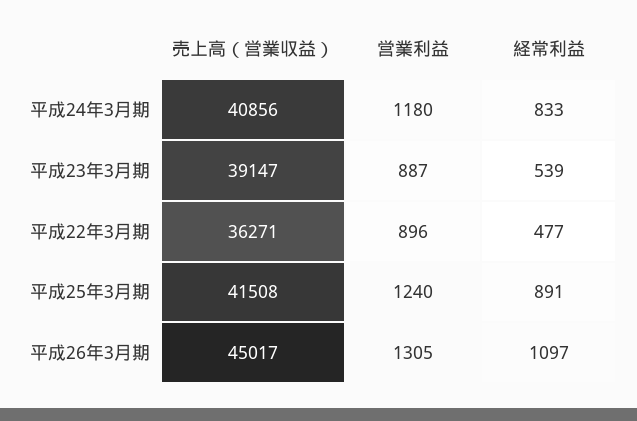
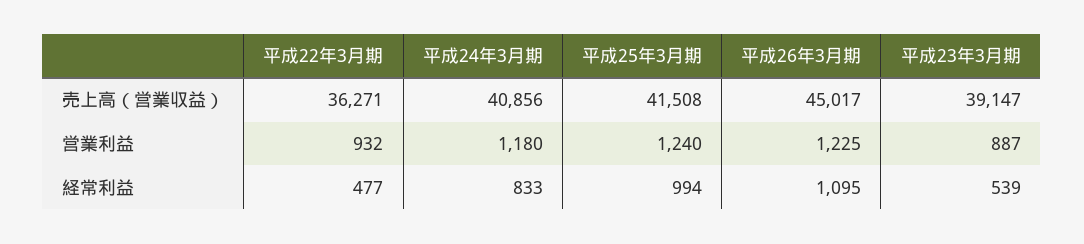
  {
    "売上高（営業収益）": {
      "平成24年3月期": 40856,
      "平成23年3月期": 39147,
      "平成22年3月期": 36271,
      "平成25年3月期": 41508,
      "平成26年3月期": 45017
    },
    "営業利益": {
      "平成24年3月期": 1180,
      "平成23年3月期": 887,
-     "平成22年3月期": 896,
+     "平成22年3月期": 932,
      "平成25年3月期": 1240,
-     "平成26年3月期": 1305
+     "平成26年3月期": 1225
    },
    "経常利益": {
      "平成24年3月期": 833,
      "平成23年3月期": 539,
      "平成22年3月期": 477,
-     "平成25年3月期": 891,
+     "平成25年3月期": 994,
-     "平成26年3月期": 1097
+     "平成26年3月期": 1095
    }
  }

